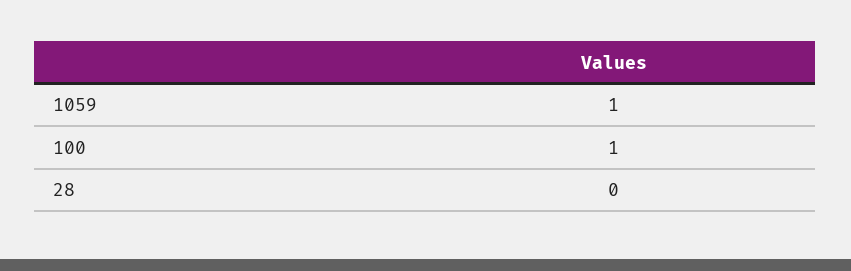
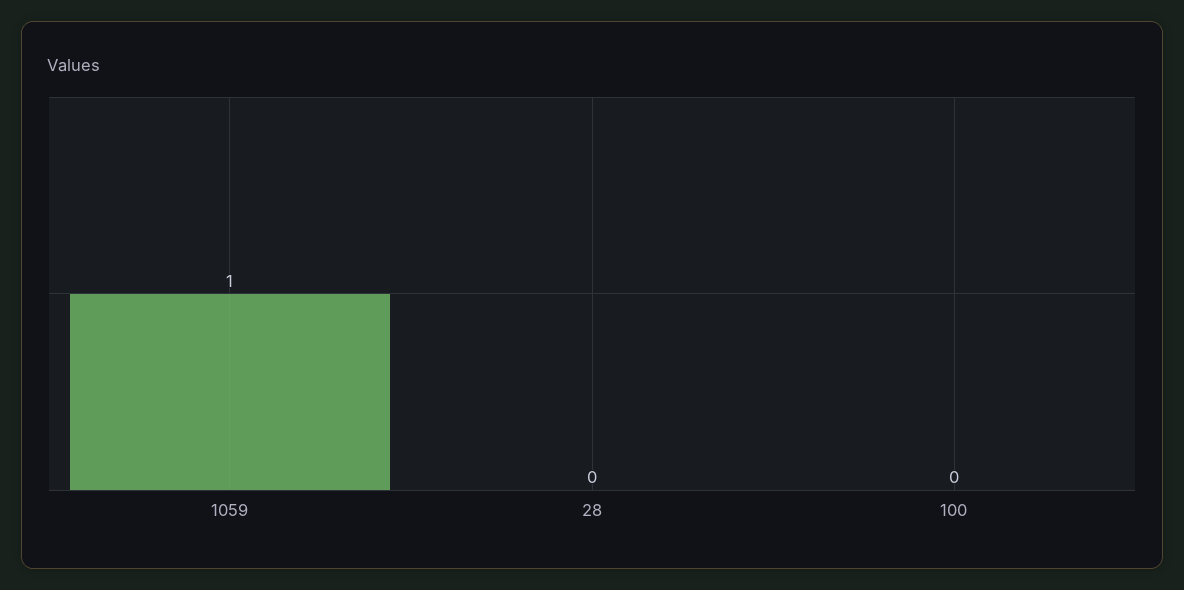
  {
    "1059": 1,
-   "100": 1,
+   "100": 0,
    "28": 0
  }

